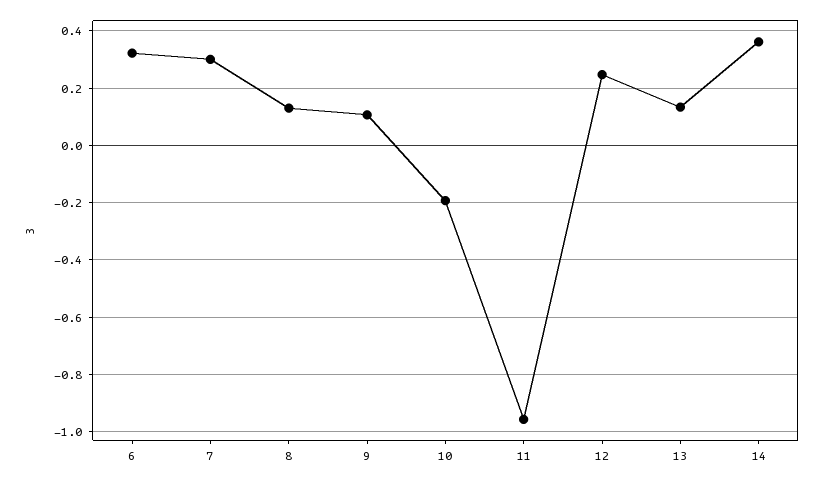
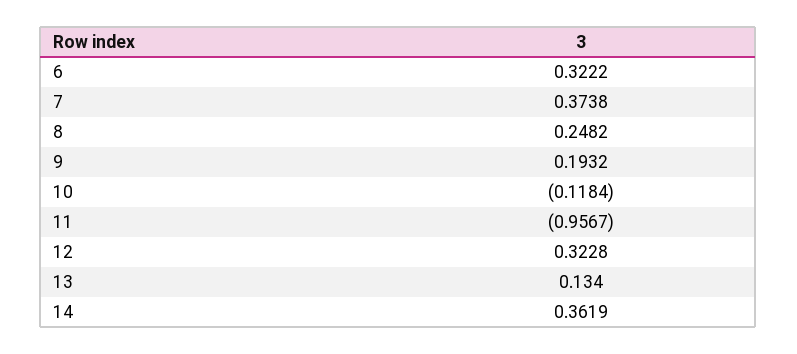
  {
    "6": 0.3222,
-   "7": 0.3,
+   "7": 0.3738,
-   "8": 0.125,
+   "8": 0.2482,
-   "9": 0.1,
+   "9": 0.1932,
-   "10": -0.2,
+   "10": -0.1184,
    "11": -0.9567,
-   "12": 0.25,
+   "12": 0.3228,
    "13": 0.134,
    "14": 0.3619
  }

